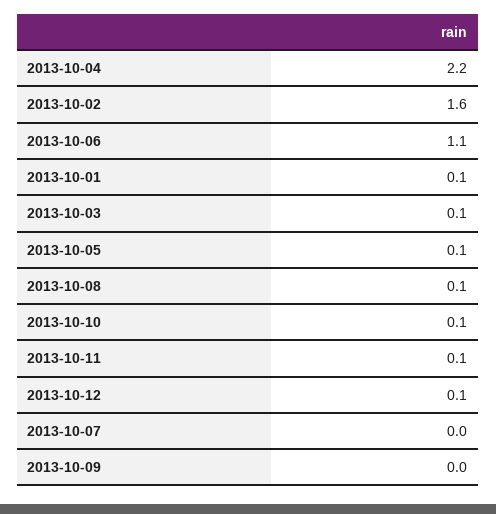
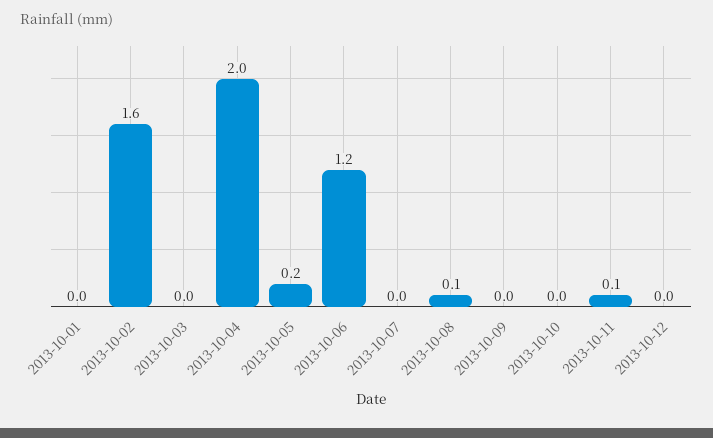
  {
-   "2013-10-04": 2.2,
+   "2013-10-04": 2,
    "2013-10-02": 1.6,
-   "2013-10-06": 1.1,
+   "2013-10-06": 1.2,
-   "2013-10-01": 0.1,
+   "2013-10-01": 0,
-   "2013-10-03": 0.1,
+   "2013-10-03": 0,
-   "2013-10-05": 0.1,
+   "2013-10-05": 0.2,
    "2013-10-08": 0.1,
-   "2013-10-10": 0.1,
+   "2013-10-10": 0,
    "2013-10-11": 0.1,
-   "2013-10-12": 0.1,
+   "2013-10-12": 0,
    "2013-10-07": 0,
    "2013-10-09": 0
  }

